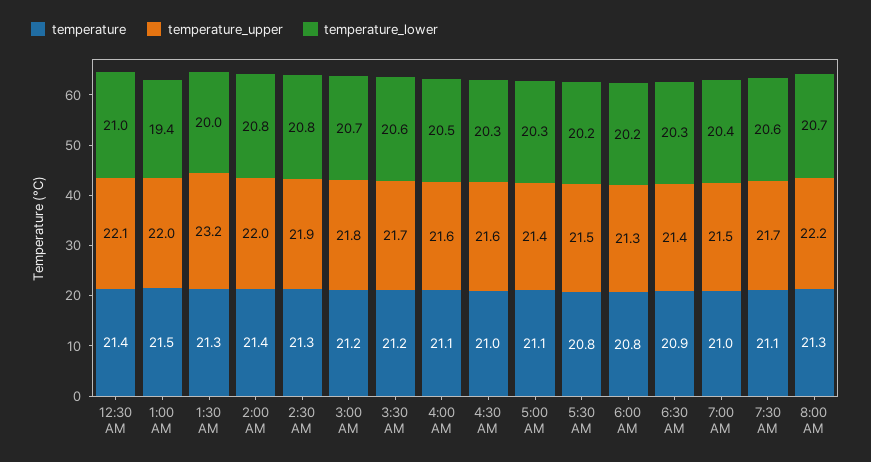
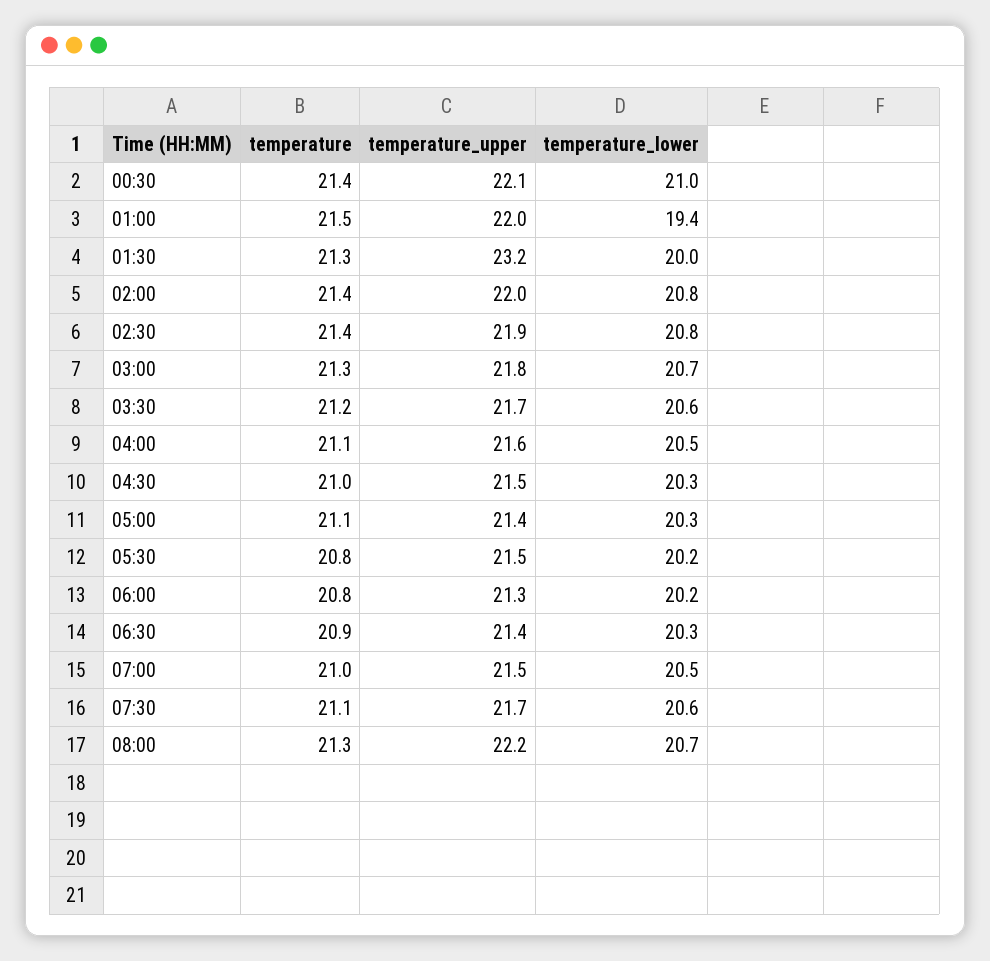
  {
    "temperature": {
      "12:30 AM": 21.4,
      "1:00 AM": 21.5,
      "1:30 AM": 21.3,
      "2:00 AM": 21.4,
-     "2:30 AM": 21.3,
+     "2:30 AM": 21.4,
-     "3:00 AM": 21.2,
+     "3:00 AM": 21.3,
      "3:30 AM": 21.2,
      "4:00 AM": 21.1,
      "4:30 AM": 21,
      "5:00 AM": 21.1,
      "5:30 AM": 20.8,
      "6:00 AM": 20.8,
      "6:30 AM": 20.9,
      "7:00 AM": 21,
      "7:30 AM": 21.1,
      "8:00 AM": 21.3
    },
    "temperature_upper": {
      "12:30 AM": 22.1,
      "1:00 AM": 22,
      "1:30 AM": 23.2,
      "2:00 AM": 22,
      "2:30 AM": 21.9,
      "3:00 AM": 21.8,
      "3:30 AM": 21.7,
      "4:00 AM": 21.6,
-     "4:30 AM": 21.6,
+     "4:30 AM": 21.5,
      "5:00 AM": 21.4,
      "5:30 AM": 21.5,
      "6:00 AM": 21.3,
      "6:30 AM": 21.4,
      "7:00 AM": 21.5,
      "7:30 AM": 21.7,
      "8:00 AM": 22.2
    },
    "temperature_lower": {
      "12:30 AM": 21,
      "1:00 AM": 19.4,
      "1:30 AM": 20,
      "2:00 AM": 20.8,
      "2:30 AM": 20.8,
      "3:00 AM": 20.7,
      "3:30 AM": 20.6,
      "4:00 AM": 20.5,
      "4:30 AM": 20.3,
      "5:00 AM": 20.3,
      "5:30 AM": 20.2,
      "6:00 AM": 20.2,
      "6:30 AM": 20.3,
-     "7:00 AM": 20.4,
+     "7:00 AM": 20.5,
      "7:30 AM": 20.6,
      "8:00 AM": 20.7
    }
  }

